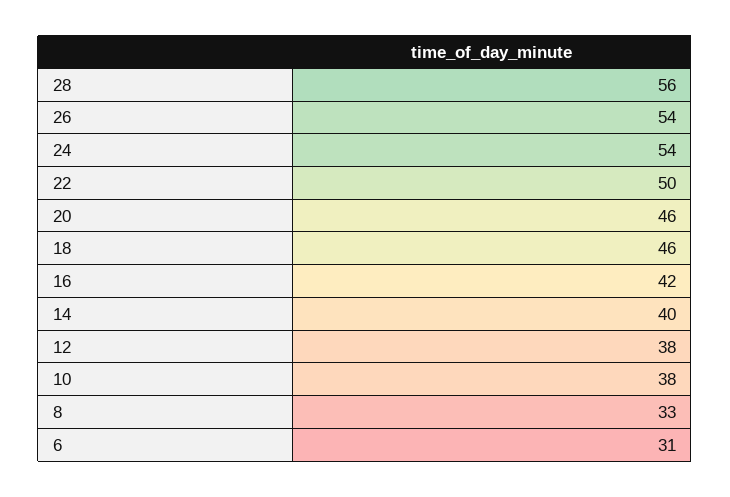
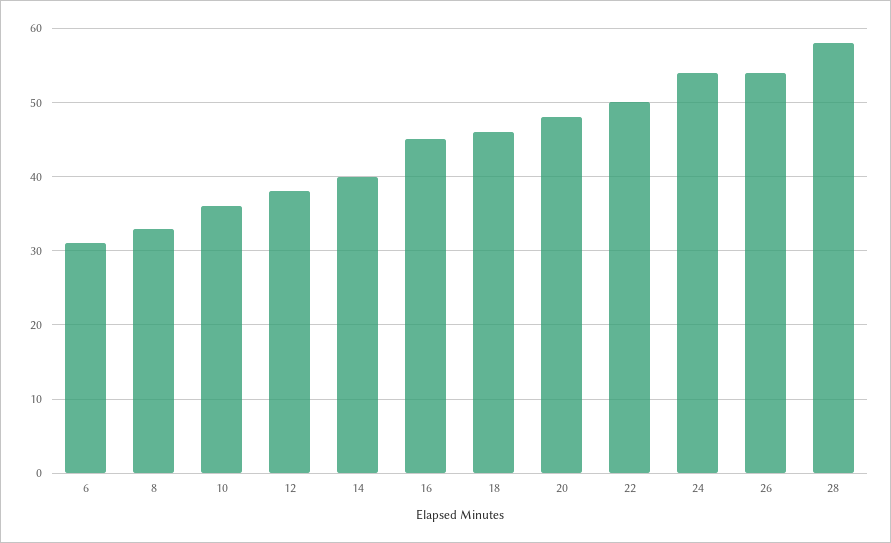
  {
-   "28": 56,
+   "28": 58,
    "26": 54,
    "24": 54,
    "22": 50,
-   "20": 46,
+   "20": 48,
    "18": 46,
-   "16": 42,
+   "16": 45,
    "14": 40,
    "12": 38,
-   "10": 38,
+   "10": 36,
    "8": 33,
    "6": 31
  }

